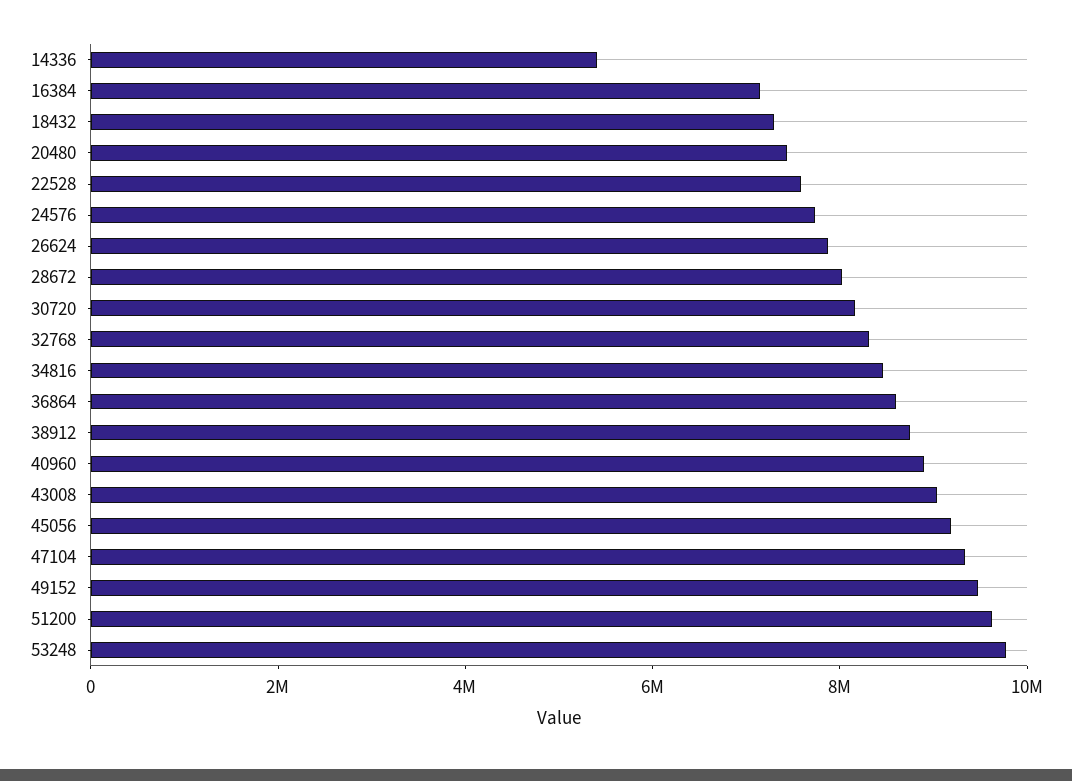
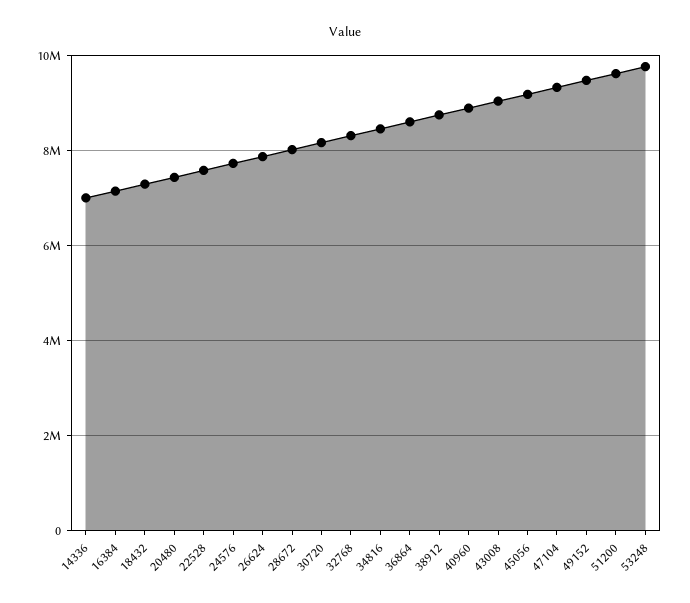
  {
-   "14336": 5500000,
+   "14336": 7000000,
    "16384": 7200000,
    "18432": 7200000,
    "20480": 7400000,
    "22528": 7600000,
    "24576": 7800000,
    "26624": 7800000,
    "28672": 8000000,
    "30720": 8200000,
    "32768": 8400000,
    "34816": 8400000,
    "36864": 8600000,
    "38912": 8800000,
    "40960": 8800000,
    "43008": 9000000,
    "45056": 9200000,
    "47104": 9400000,
    "49152": 9400000,
    "51200": 9600000,
    "53248": 9800000
  }

